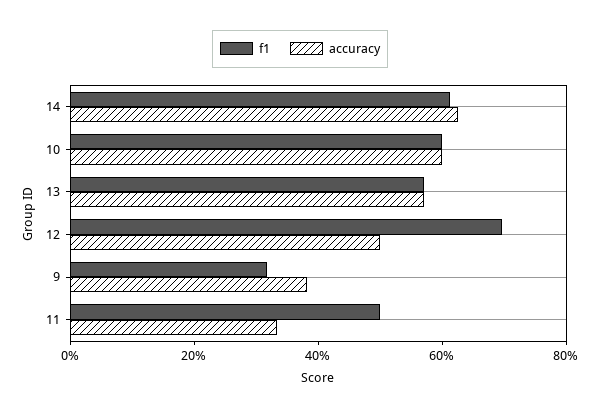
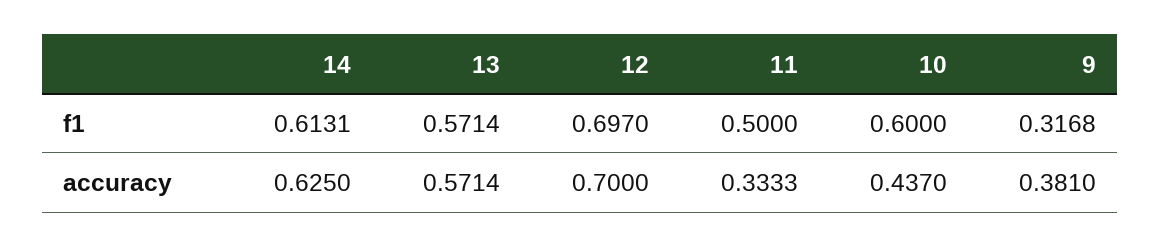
  {
    "f1": {
      "14": 0.6131,
      "10": 0.6,
      "13": 0.5714,
      "12": 0.697,
      "9": 0.3168,
      "11": 0.5
    },
    "accuracy": {
      "14": 0.625,
-     "10": 0.6,
+     "10": 0.437,
      "13": 0.5714,
-     "12": 0.5,
+     "12": 0.7,
      "9": 0.381,
      "11": 0.3333
    }
  }

